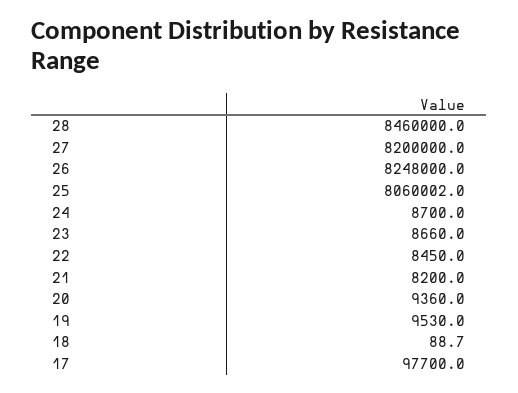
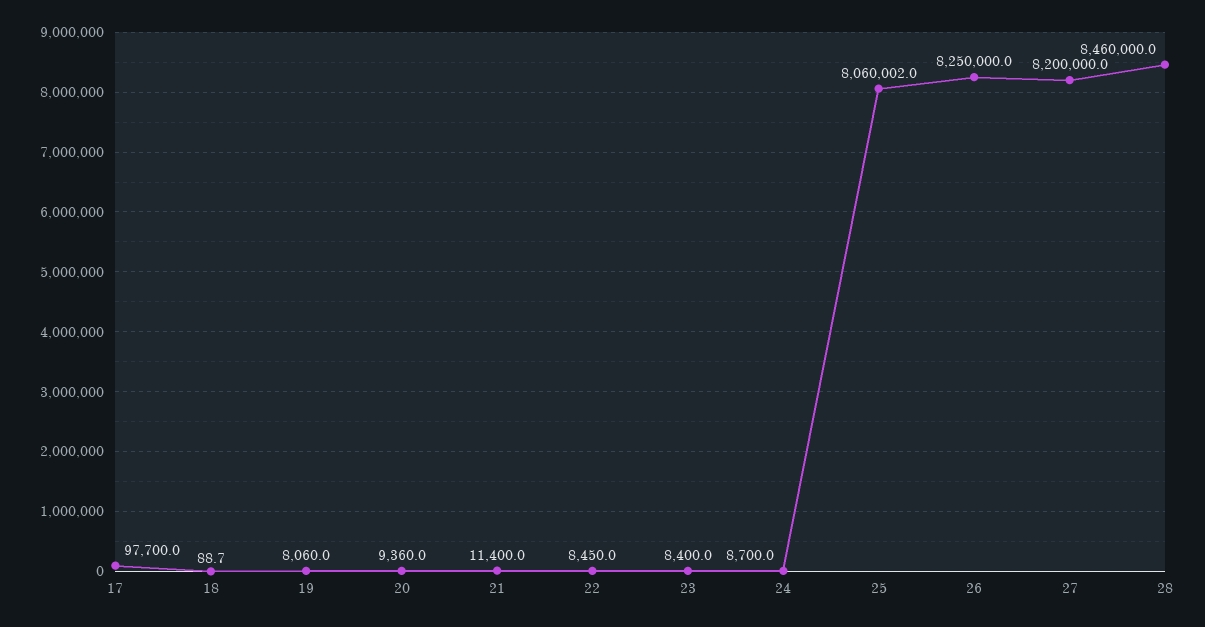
  {
    "28": 8460000,
    "27": 8200000,
-   "26": 8248000,
+   "26": 8250000,
    "25": 8060002,
    "24": 8700,
-   "23": 8660,
+   "23": 8400,
    "22": 8450,
-   "21": 8200,
+   "21": 11400,
    "20": 9360,
-   "19": 9530,
+   "19": 8060,
    "18": 88.7,
    "17": 97700
  }

